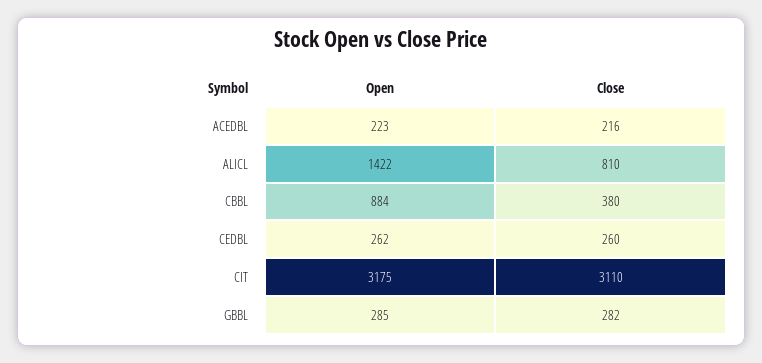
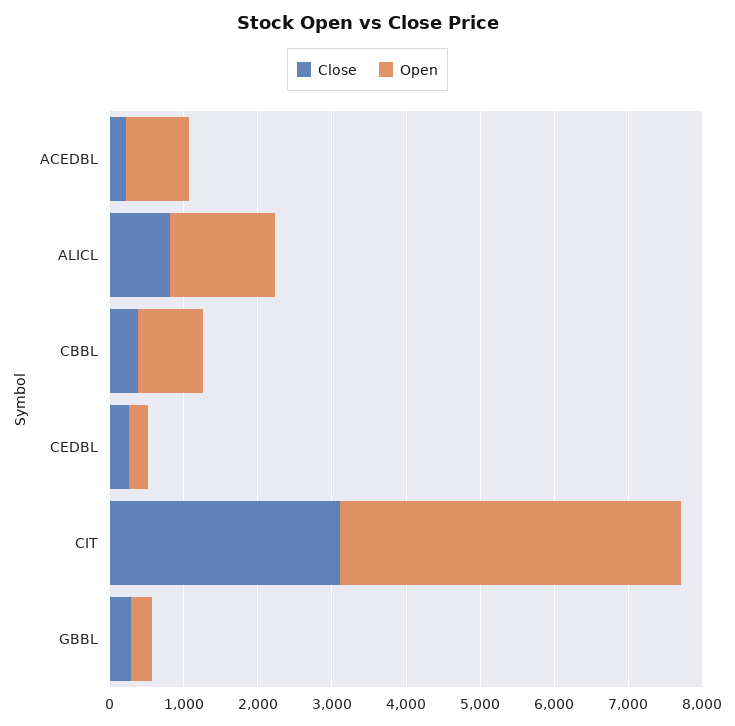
  {
    "Open": {
-     "ACEDBL": 223,
+     "ACEDBL": 800,
      "ALICL": 1422,
      "CBBL": 884,
      "CEDBL": 262,
-     "CIT": 3175,
+     "CIT": 4600,
      "GBBL": 285
    },
    "Close": {
      "ACEDBL": 216,
      "ALICL": 810,
      "CBBL": 380,
      "CEDBL": 260,
      "CIT": 3110,
      "GBBL": 282
    }
  }

